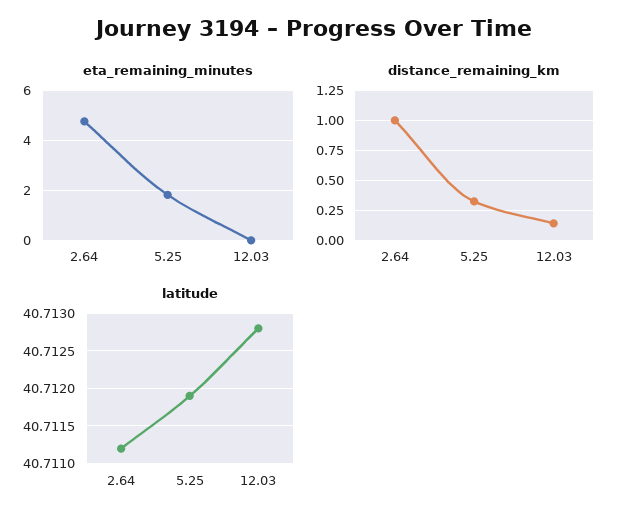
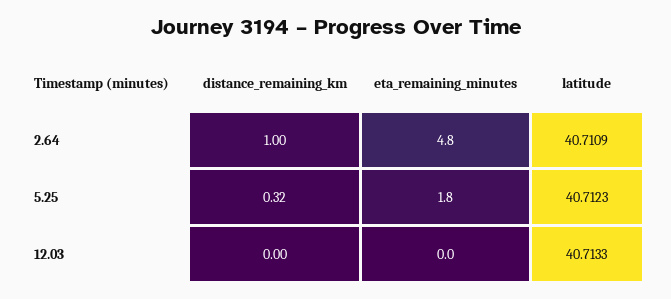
  {
    "eta_remaining_minutes": {
      "2.64": 4.8,
      "5.25": 1.8,
      "12.03": 0
    },
    "distance_remaining_km": {
      "2.64": 1,
      "5.25": 0.32,
-     "12.03": 0.15
+     "12.03": 0
    },
    "latitude": {
-     "2.64": 40.7112,
+     "2.64": 40.7109,
-     "5.25": 40.7119,
+     "5.25": 40.7123,
-     "12.03": 40.7128
+     "12.03": 40.7133
    }
  }

